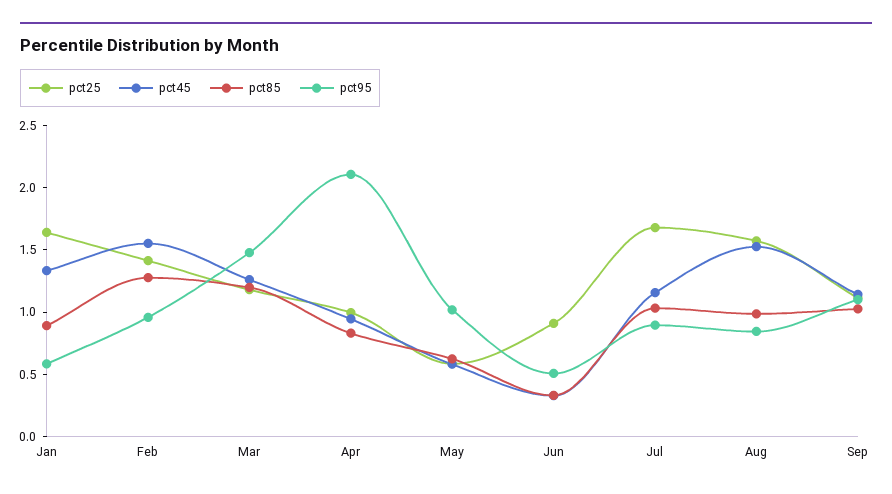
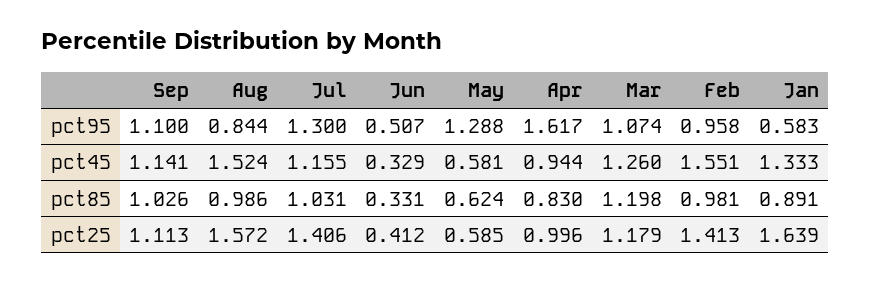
  {
    "pct25": {
      "Jan": 1.639,
      "Feb": 1.413,
      "Mar": 1.179,
      "Apr": 0.996,
      "May": 0.585,
-     "Jun": 0.9,
+     "Jun": 0.412,
-     "Jul": 1.7,
+     "Jul": 1.406,
      "Aug": 1.572,
      "Sep": 1.113
    },
    "pct45": {
      "Jan": 1.333,
      "Feb": 1.551,
      "Mar": 1.26,
      "Apr": 0.944,
      "May": 0.581,
      "Jun": 0.329,
      "Jul": 1.155,
      "Aug": 1.524,
      "Sep": 1.141
    },
    "pct85": {
      "Jan": 0.891,
-     "Feb": 1.3,
+     "Feb": 0.981,
      "Mar": 1.198,
      "Apr": 0.83,
      "May": 0.624,
      "Jun": 0.331,
      "Jul": 1.031,
      "Aug": 0.986,
      "Sep": 1.026
    },
    "pct95": {
      "Jan": 0.583,
      "Feb": 0.958,
-     "Mar": 1.5,
+     "Mar": 1.074,
-     "Apr": 2.1,
+     "Apr": 1.617,
-     "May": 1,
+     "May": 1.288,
      "Jun": 0.507,
-     "Jul": 0.9,
+     "Jul": 1.3,
      "Aug": 0.844,
      "Sep": 1.1
    }
  }

